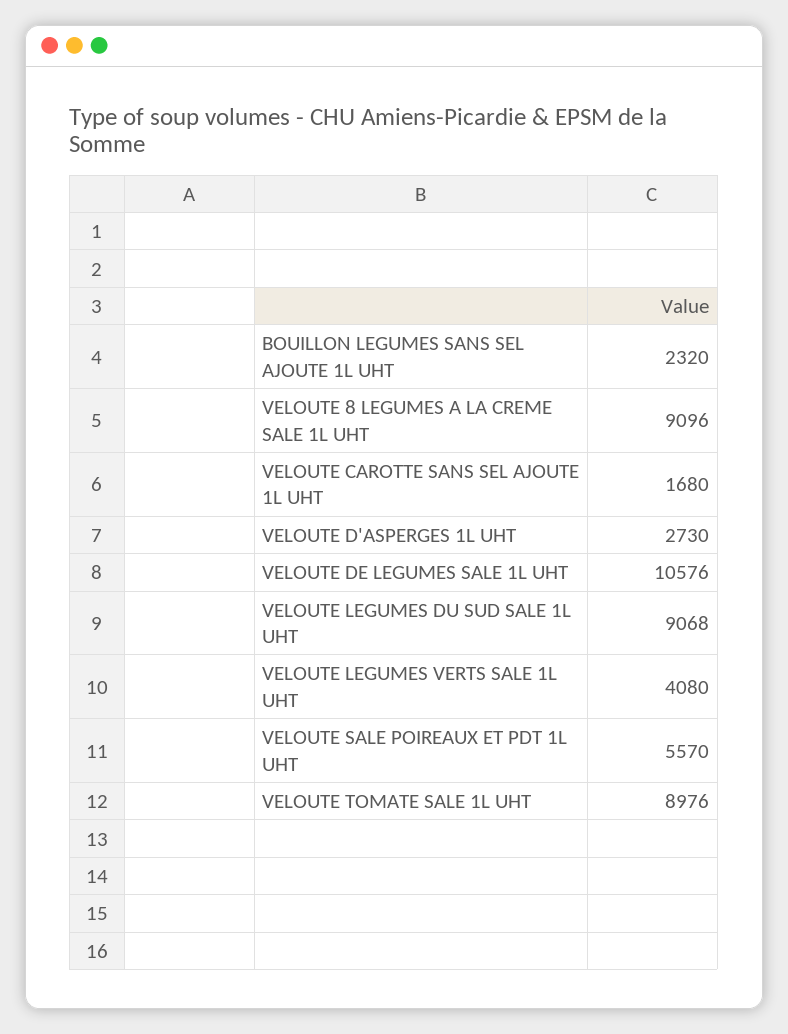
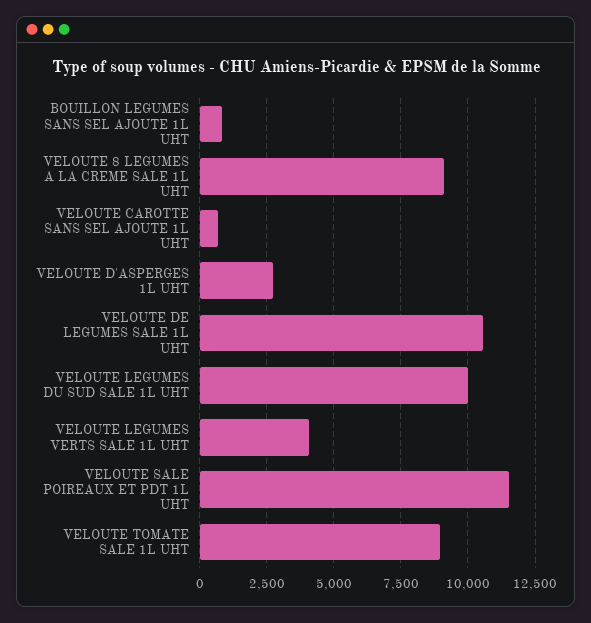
  {
-   "BOUILLON LEGUMES SANS SEL AJOUTE 1L UHT": 2320,
+   "BOUILLON LEGUMES SANS SEL AJOUTE 1L UHT": 750,
    "VELOUTE 8 LEGUMES A LA CREME SALE 1L UHT": 9096,
-   "VELOUTE CAROTTE SANS SEL AJOUTE 1L UHT": 1680,
+   "VELOUTE CAROTTE SANS SEL AJOUTE 1L UHT": 750,
    "VELOUTE D'ASPERGES 1L UHT": 2730,
    "VELOUTE DE LEGUMES SALE 1L UHT": 10576,
-   "VELOUTE LEGUMES DU SUD SALE 1L UHT": 9068,
+   "VELOUTE LEGUMES DU SUD SALE 1L UHT": 10000,
    "VELOUTE LEGUMES VERTS SALE 1L UHT": 4080,
-   "VELOUTE SALE POIREAUX ET PDT 1L UHT": 5570,
+   "VELOUTE SALE POIREAUX ET PDT 1L UHT": 11500,
    "VELOUTE TOMATE SALE 1L UHT": 8976
  }

